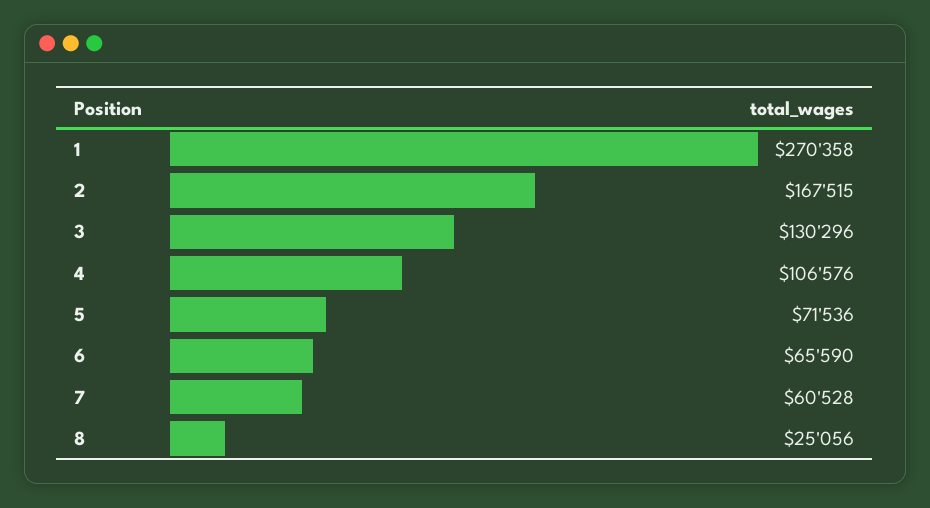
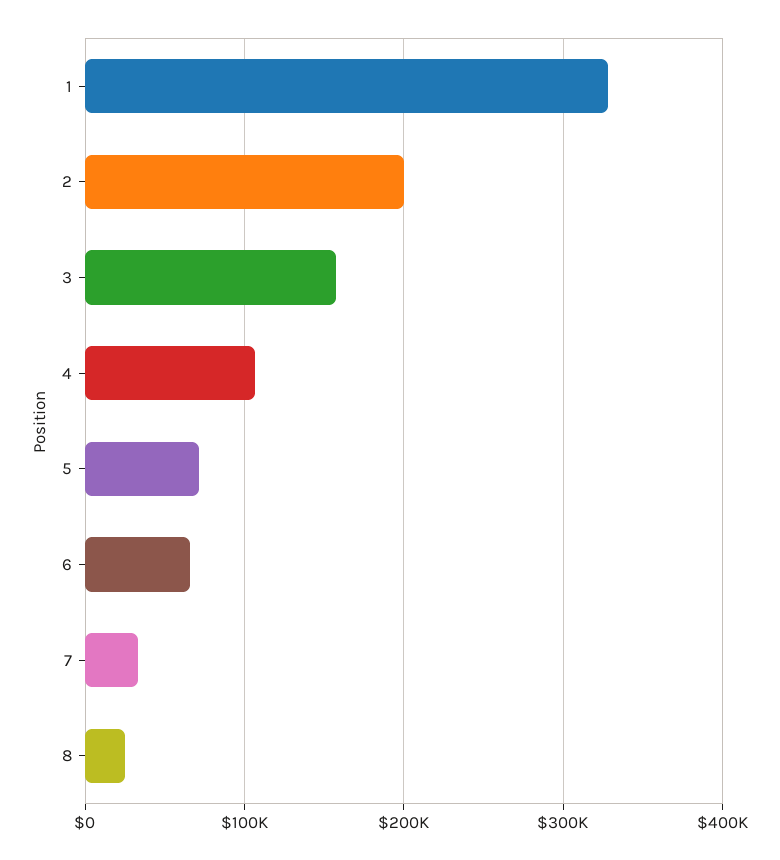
  {
-   "1": 270358,
+   "1": 330000,
-   "2": 167515,
+   "2": 200000,
-   "3": 130296,
+   "3": 160000,
    "4": 106576,
    "5": 71536,
    "6": 65590,
-   "7": 60528,
+   "7": 30000,
    "8": 25056
  }

